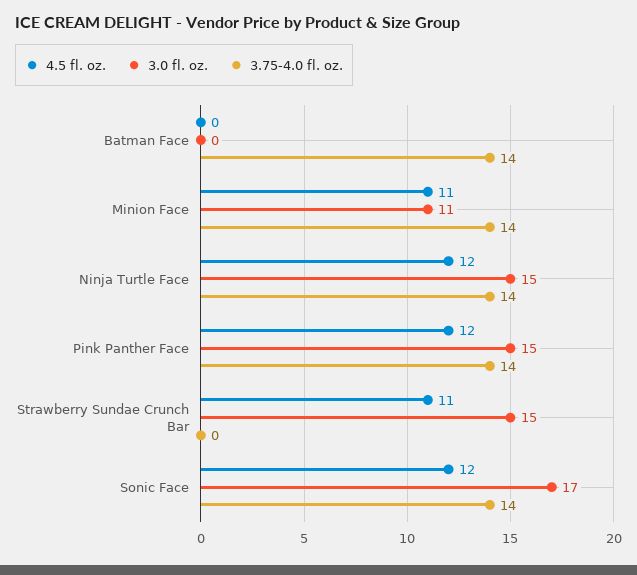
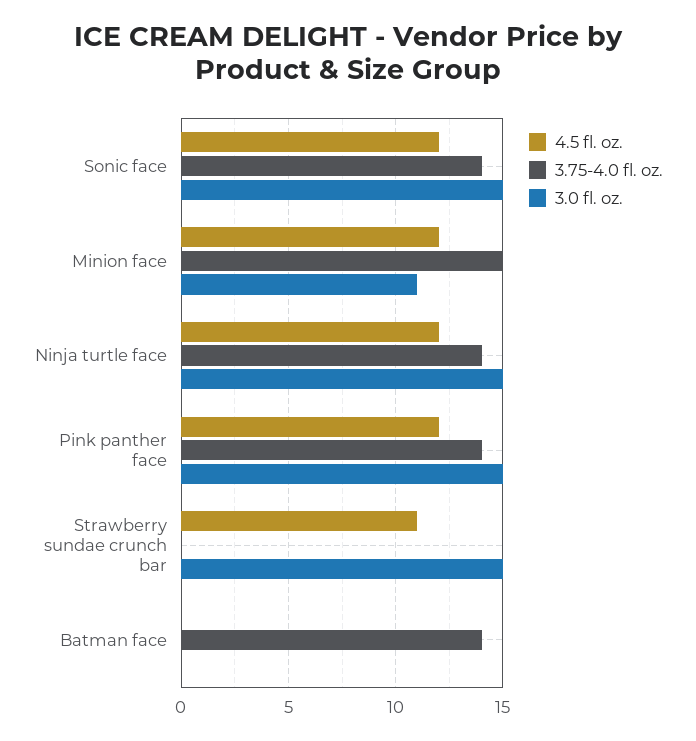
  {
    "4.5 fl. oz.": {
      "Batman Face": 0,
-     "Minion Face": 11,
+     "Minion Face": 12,
      "Ninja Turtle Face": 12,
      "Pink Panther Face": 12,
      "Strawberry Sundae Crunch Bar": 11,
      "Sonic Face": 12
    },
    "3.0 fl. oz.": {
      "Batman Face": 0,
      "Minion Face": 11,
      "Ninja Turtle Face": 15,
      "Pink Panther Face": 15,
      "Strawberry Sundae Crunch Bar": 15,
-     "Sonic Face": 17
+     "Sonic Face": 15
    },
    "3.75-4.0 fl. oz.": {
      "Batman Face": 14,
-     "Minion Face": 14,
+     "Minion Face": 15,
      "Ninja Turtle Face": 14,
      "Pink Panther Face": 14,
      "Strawberry Sundae Crunch Bar": 0,
      "Sonic Face": 14
    }
  }

